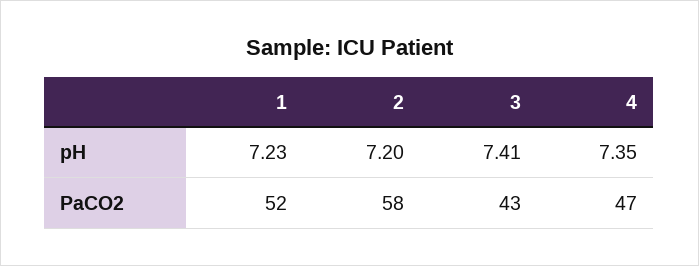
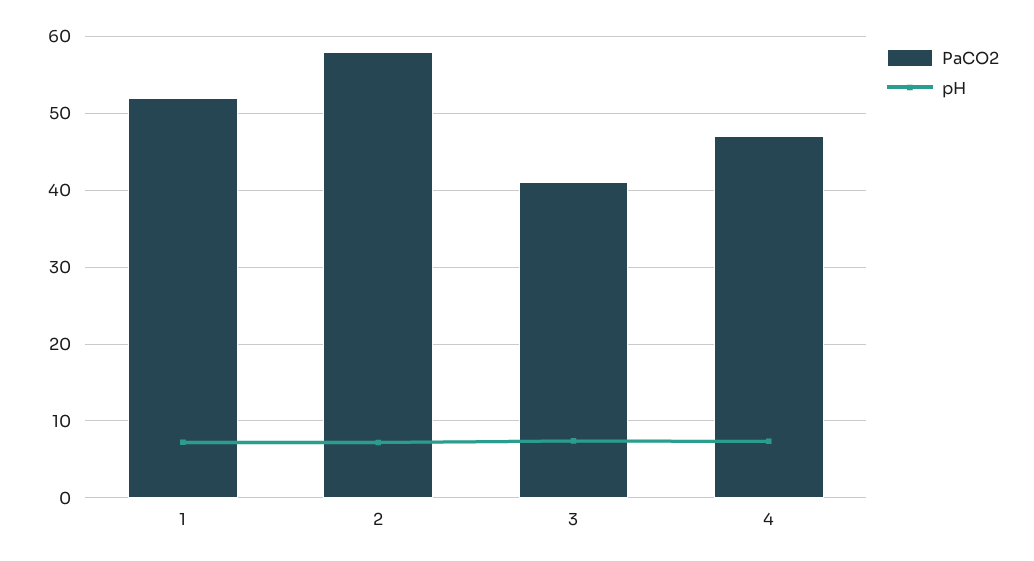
  {
    "pH": {
      "1": 7.23,
      "2": 7.2,
      "3": 7.41,
      "4": 7.35
    },
    "PaCO2": {
      "1": 52,
      "2": 58,
-     "3": 43,
+     "3": 41,
      "4": 47
    }
  }

